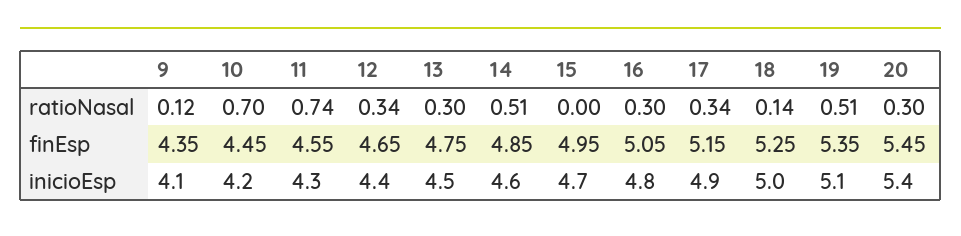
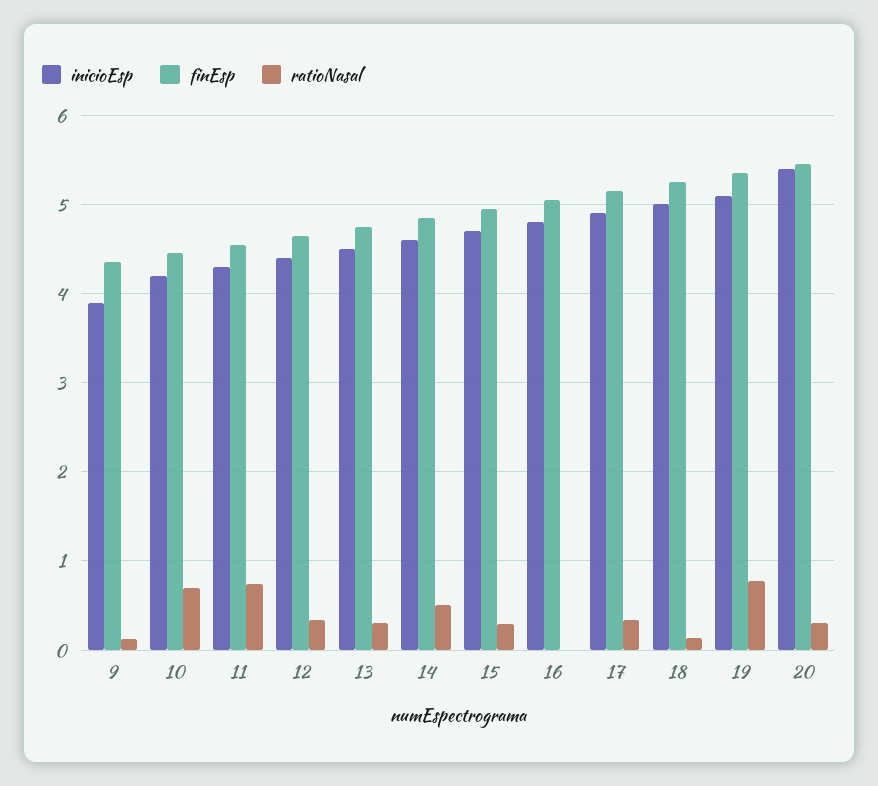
  {
    "ratioNasal": {
      "9": 0.12,
      "10": 0.7,
      "11": 0.74,
      "12": 0.34,
      "13": 0.3,
      "14": 0.51,
-     "15": 0,
+     "15": 0.3,
-     "16": 0.3,
+     "16": 0,
      "17": 0.34,
      "18": 0.14,
-     "19": 0.51,
+     "19": 0.8,
      "20": 0.3
    },
    "finEsp": {
      "9": 4.35,
      "10": 4.45,
      "11": 4.55,
      "12": 4.65,
      "13": 4.75,
      "14": 4.85,
      "15": 4.95,
      "16": 5.05,
      "17": 5.15,
      "18": 5.25,
      "19": 5.35,
      "20": 5.45
    },
    "inicioEsp": {
-     "9": 4.1,
+     "9": 3.9,
      "10": 4.2,
      "11": 4.3,
      "12": 4.4,
      "13": 4.5,
      "14": 4.6,
      "15": 4.7,
      "16": 4.8,
      "17": 4.9,
      "18": 5,
      "19": 5.1,
      "20": 5.4
    }
  }

